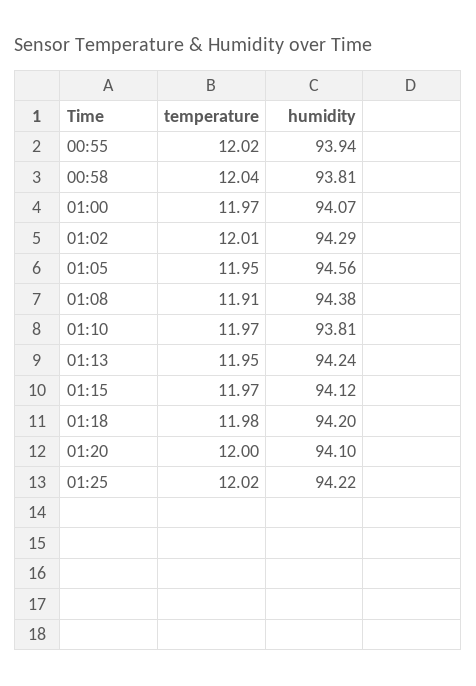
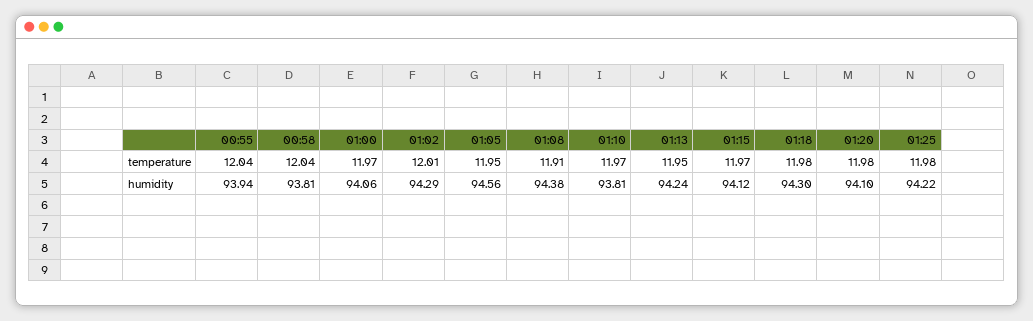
  {
    "temperature": {
-     "00:55": 12.02,
+     "00:55": 12.04,
      "00:58": 12.04,
      "01:00": 11.97,
      "01:02": 12.01,
      "01:05": 11.95,
      "01:08": 11.91,
      "01:10": 11.97,
      "01:13": 11.95,
      "01:15": 11.97,
      "01:18": 11.98,
-     "01:20": 12,
+     "01:20": 11.98,
-     "01:25": 12.02
+     "01:25": 11.98
    },
    "humidity": {
      "00:55": 93.94,
      "00:58": 93.81,
-     "01:00": 94.07,
+     "01:00": 94.06,
      "01:02": 94.29,
      "01:05": 94.56,
      "01:08": 94.38,
      "01:10": 93.81,
      "01:13": 94.24,
      "01:15": 94.12,
-     "01:18": 94.2,
+     "01:18": 94.3,
      "01:20": 94.1,
      "01:25": 94.22
    }
  }

